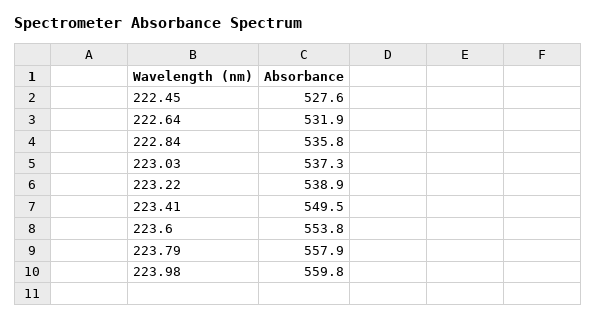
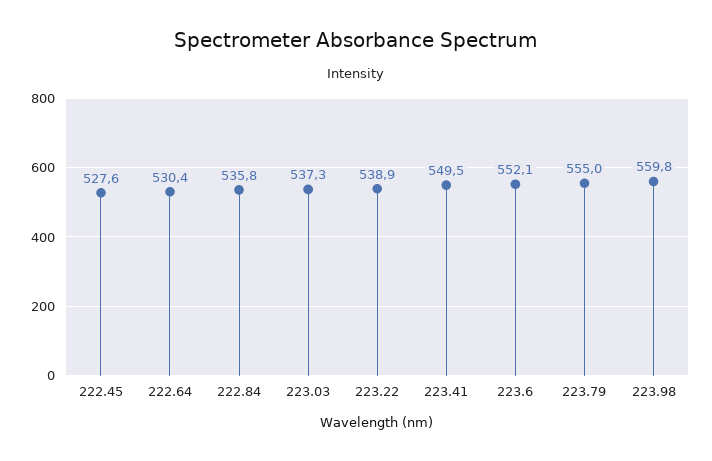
  {
    "222.45": 527.6,
-   "222.64": 531.9,
+   "222.64": 530.4,
    "222.84": 535.8,
    "223.03": 537.3,
    "223.22": 538.9,
    "223.41": 549.5,
-   "223.6": 553.8,
+   "223.6": 552.1,
-   "223.79": 557.9,
+   "223.79": 555,
    "223.98": 559.8
  }

